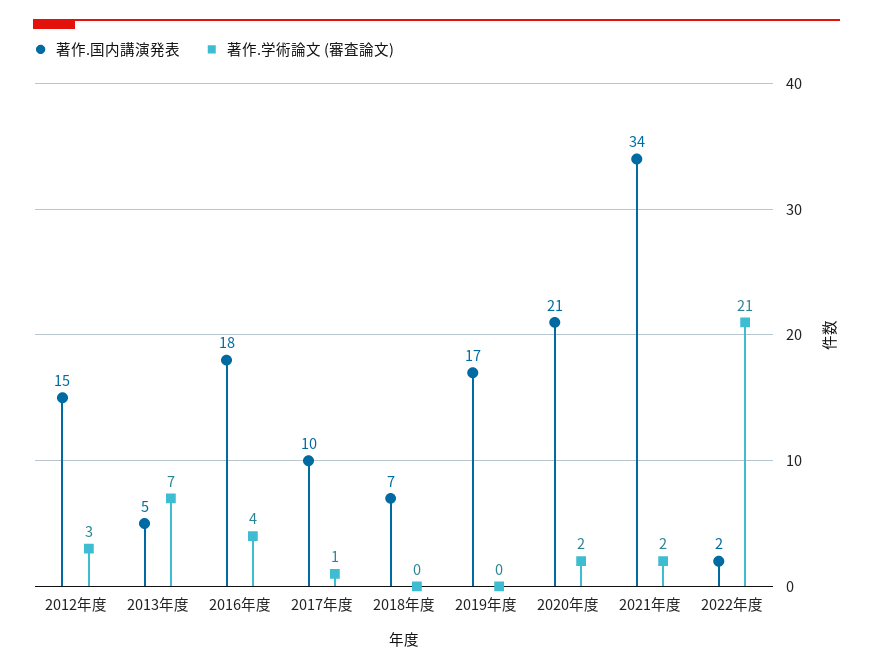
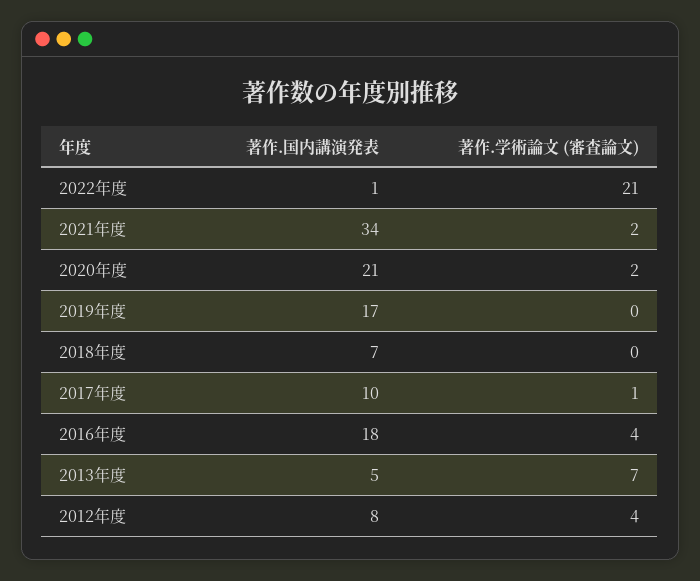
  {
    "著作.国内講演発表": {
-     "2012年度": 15,
+     "2012年度": 8,
      "2013年度": 5,
      "2016年度": 18,
      "2017年度": 10,
      "2018年度": 7,
      "2019年度": 17,
      "2020年度": 21,
      "2021年度": 34,
-     "2022年度": 2
+     "2022年度": 1
    },
    "著作.学術論文 (審査論文)": {
-     "2012年度": 3,
+     "2012年度": 4,
      "2013年度": 7,
      "2016年度": 4,
      "2017年度": 1,
      "2018年度": 0,
      "2019年度": 0,
      "2020年度": 2,
      "2021年度": 2,
      "2022年度": 21
    }
  }

